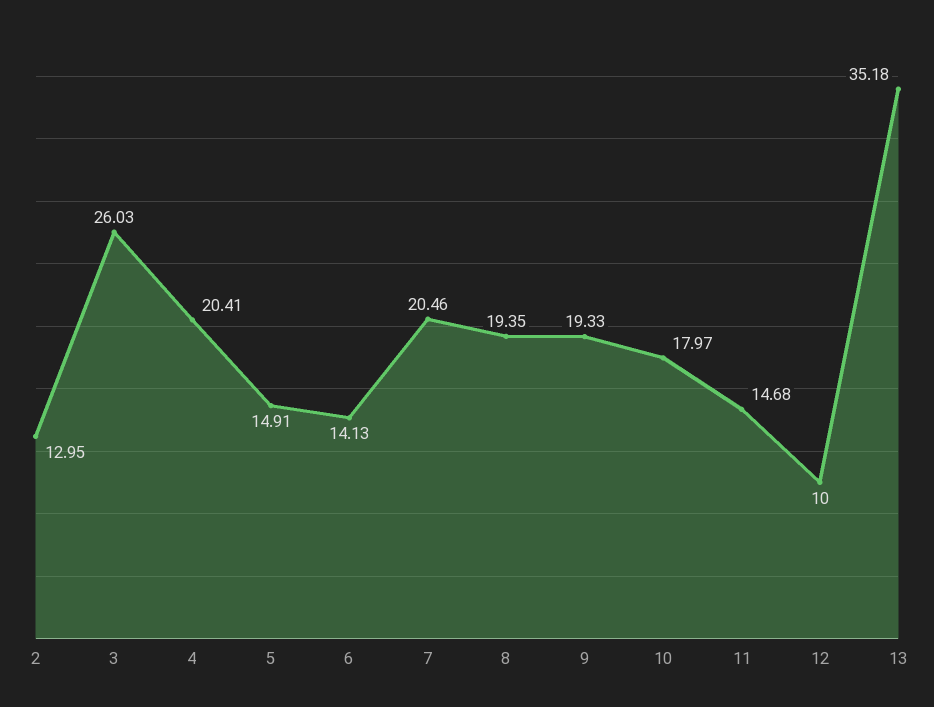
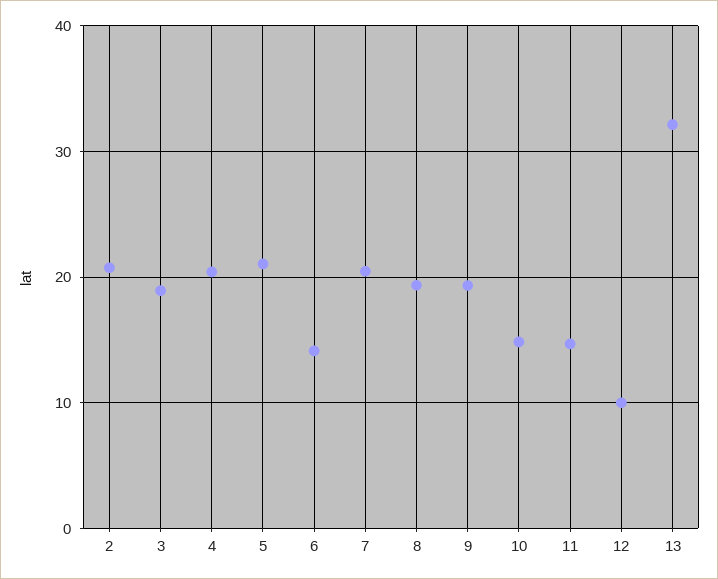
  {
-   "2": 12.95,
+   "2": 21,
-   "3": 26.03,
+   "3": 19,
    "4": 20.41,
-   "5": 14.91,
+   "5": 21,
    "6": 14.13,
    "7": 20.46,
    "8": 19.35,
    "9": 19.33,
-   "10": 17.97,
+   "10": 15,
    "11": 14.68,
    "12": 10,
-   "13": 35.18
+   "13": 32
  }

